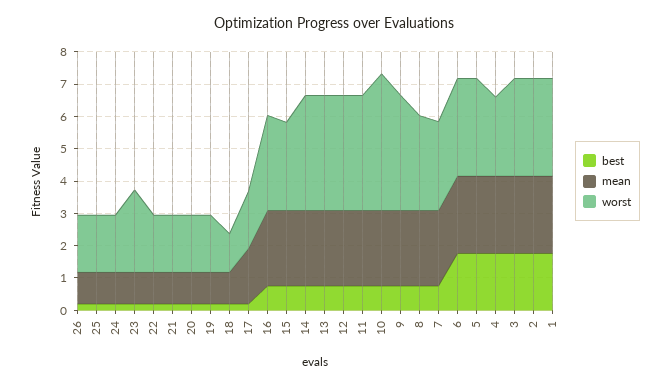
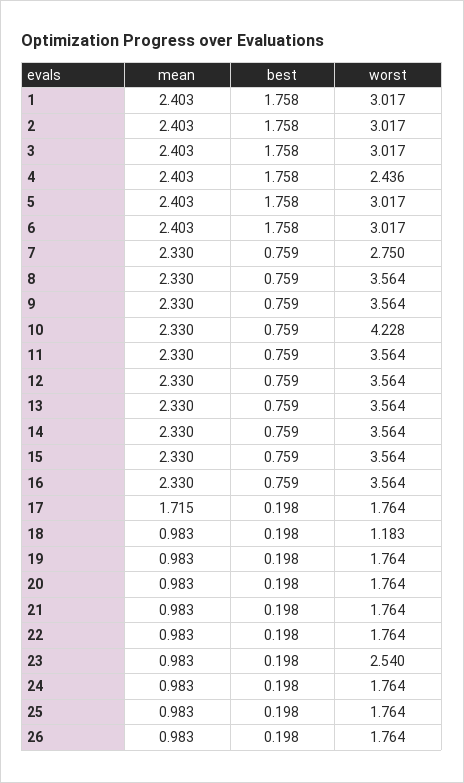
  {
    "best": {
      "26": 0.198,
      "25": 0.198,
      "24": 0.198,
      "23": 0.198,
      "22": 0.198,
      "21": 0.198,
      "20": 0.198,
      "19": 0.198,
      "18": 0.198,
      "17": 0.198,
      "16": 0.759,
      "15": 0.759,
      "14": 0.759,
      "13": 0.759,
      "12": 0.759,
      "11": 0.759,
      "10": 0.759,
      "9": 0.759,
      "8": 0.759,
      "7": 0.759,
      "6": 1.758,
      "5": 1.758,
      "4": 1.758,
      "3": 1.758,
      "2": 1.758,
      "1": 1.758
    },
    "mean": {
      "26": 0.983,
      "25": 0.983,
      "24": 0.983,
      "23": 0.983,
      "22": 0.983,
      "21": 0.983,
      "20": 0.983,
      "19": 0.983,
      "18": 0.983,
      "17": 1.715,
      "16": 2.33,
      "15": 2.33,
      "14": 2.33,
      "13": 2.33,
      "12": 2.33,
      "11": 2.33,
      "10": 2.33,
      "9": 2.33,
      "8": 2.33,
      "7": 2.33,
      "6": 2.403,
      "5": 2.403,
      "4": 2.403,
      "3": 2.403,
      "2": 2.403,
      "1": 2.403
    },
    "worst": {
      "26": 1.764,
      "25": 1.764,
      "24": 1.764,
      "23": 2.54,
      "22": 1.764,
      "21": 1.764,
      "20": 1.764,
      "19": 1.764,
      "18": 1.183,
      "17": 1.764,
-     "16": 3,
+     "16": 3.564,
-     "15": 2.75,
+     "15": 3.564,
      "14": 3.564,
      "13": 3.564,
      "12": 3.564,
      "11": 3.564,
      "10": 4.228,
      "9": 3.564,
-     "8": 3,
+     "8": 3.564,
      "7": 2.75,
      "6": 3.017,
      "5": 3.017,
      "4": 2.436,
      "3": 3.017,
      "2": 3.017,
      "1": 3.017
    }
  }

